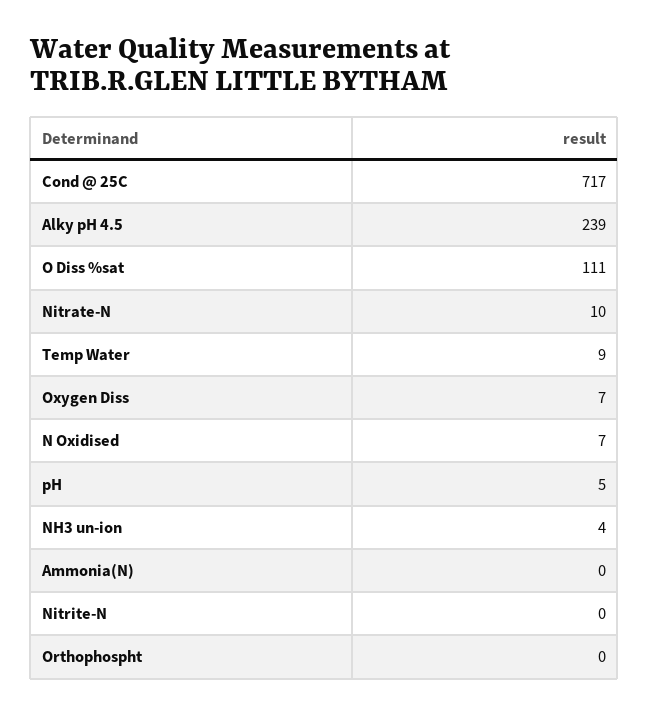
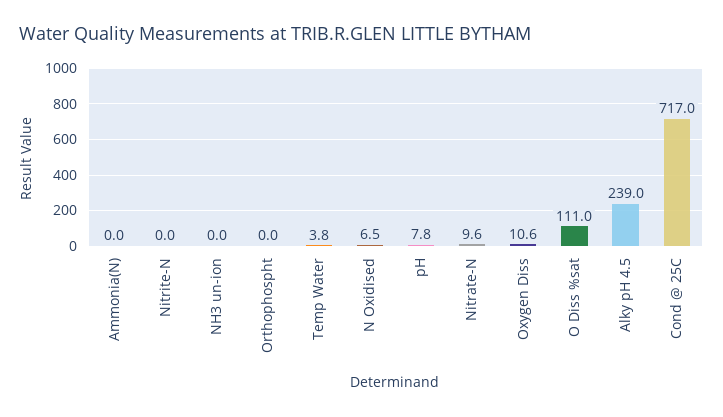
  {
    "Cond @ 25C": 717,
    "Alky pH 4.5": 239,
    "O Diss %sat": 111,
    "Nitrate-N": 9.6,
-   "Temp Water": 9,
+   "Temp Water": 3.8,
-   "Oxygen Diss": 7,
+   "Oxygen Diss": 10.6,
    "N Oxidised": 6.5,
-   "pH": 5,
+   "pH": 7.8,
-   "NH3 un-ion": 4,
+   "NH3 un-ion": 0,
    "Ammonia(N)": 0,
    "Nitrite-N": 0,
    "Orthophospht": 0
  }

